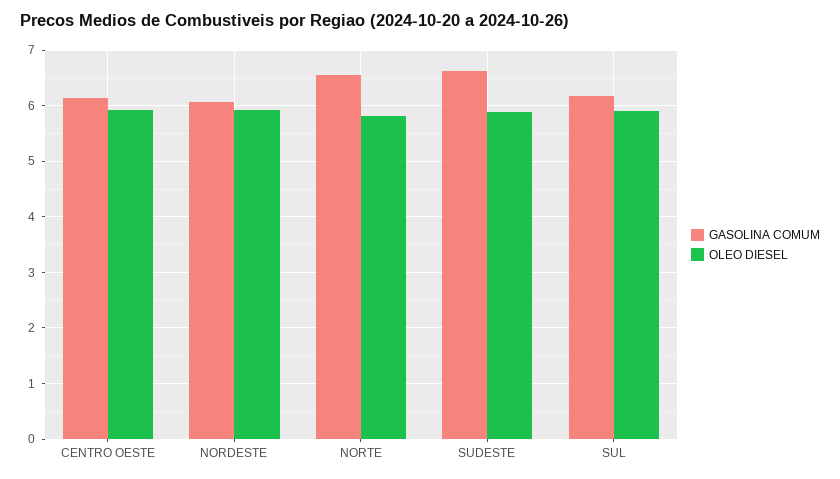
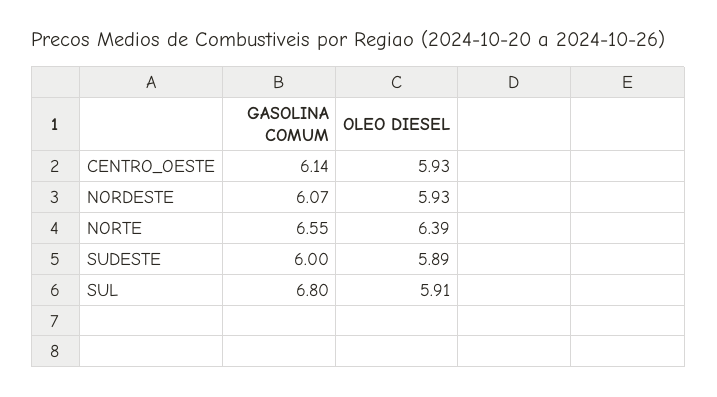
  {
    "GASOLINA COMUM": {
      "CENTRO OESTE": 6.14,
      "NORDESTE": 6.07,
      "NORTE": 6.55,
-     "SUDESTE": 6.6,
+     "SUDESTE": 6,
-     "SUL": 6.2
+     "SUL": 6.8
    },
    "OLEO DIESEL": {
      "CENTRO OESTE": 5.93,
      "NORDESTE": 5.93,
-     "NORTE": 5.8,
+     "NORTE": 6.39,
      "SUDESTE": 5.89,
      "SUL": 5.91
    }
  }

